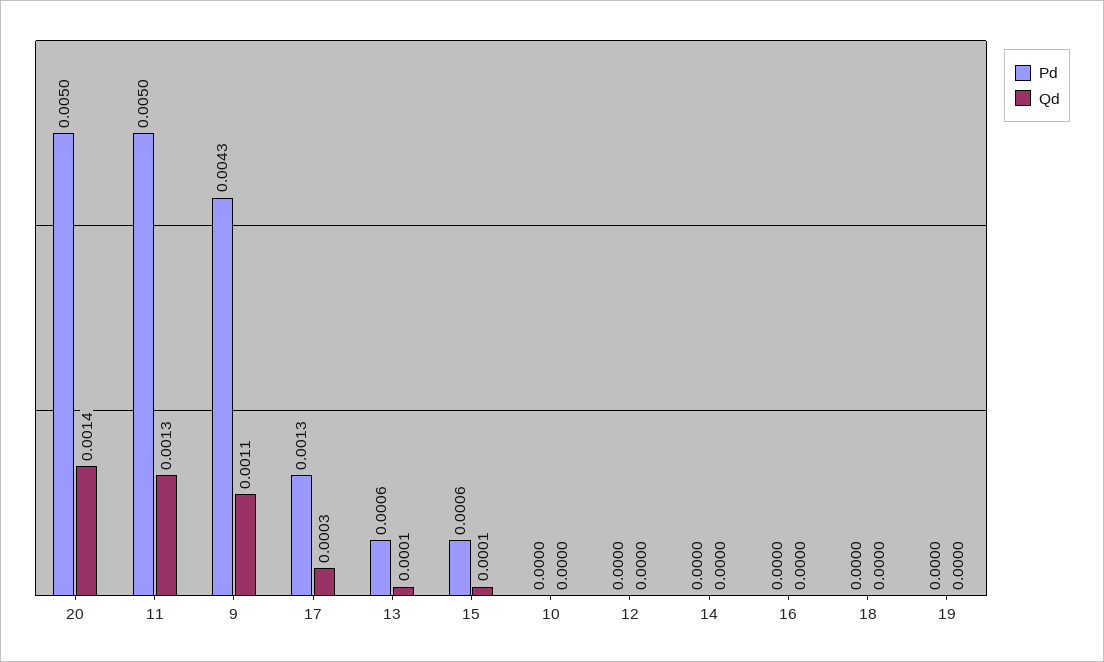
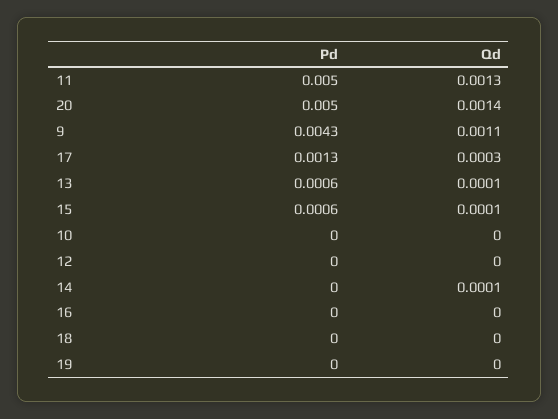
  {
    "Pd": {
      "20": 0.005,
      "11": 0.005,
      "9": 0.0043,
      "17": 0.0013,
      "13": 0.0006,
      "15": 0.0006,
      "10": 0,
      "12": 0,
      "14": 0,
      "16": 0,
      "18": 0,
      "19": 0
    },
    "Qd": {
      "20": 0.0014,
      "11": 0.0013,
      "9": 0.0011,
      "17": 0.0003,
      "13": 0.0001,
      "15": 0.0001,
      "10": 0,
      "12": 0,
-     "14": 0,
+     "14": 0.0001,
      "16": 0,
      "18": 0,
      "19": 0
    }
  }

